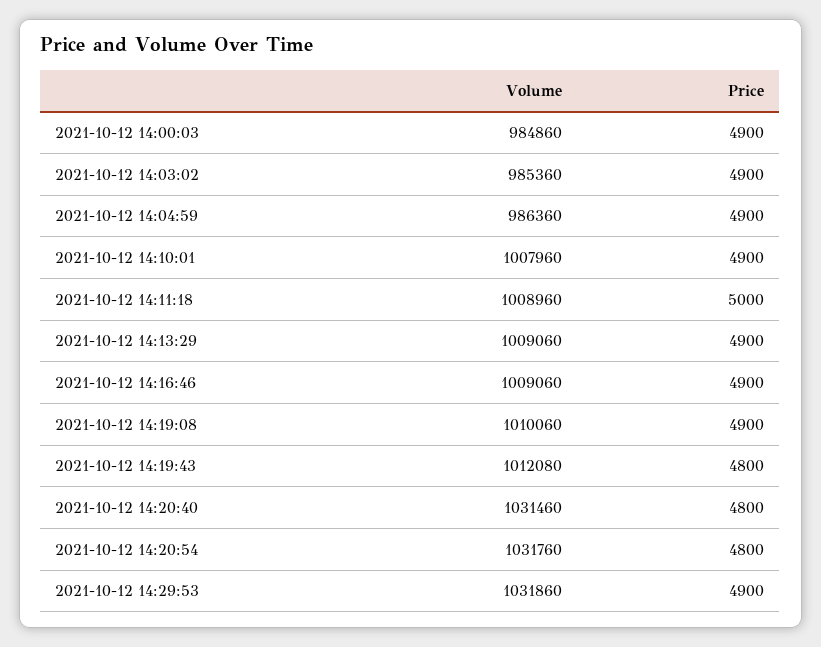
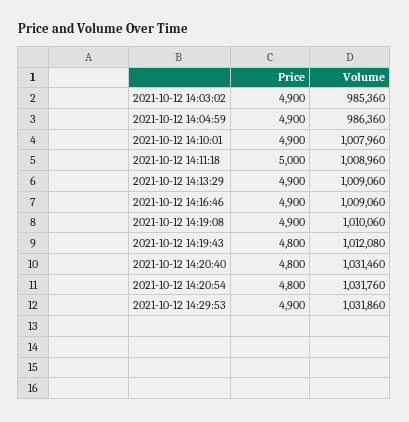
  {
    "Volume": {
-     "2021-10-12 14:00:03": 984860,
      "2021-10-12 14:03:02": 985360,
      "2021-10-12 14:04:59": 986360,
      "2021-10-12 14:10:01": 1007960,
      "2021-10-12 14:11:18": 1008960,
      "2021-10-12 14:13:29": 1009060,
      "2021-10-12 14:16:46": 1009060,
      "2021-10-12 14:19:08": 1010060,
      "2021-10-12 14:19:43": 1012080,
      "2021-10-12 14:20:40": 1031460,
      "2021-10-12 14:20:54": 1031760,
      "2021-10-12 14:29:53": 1031860
    },
    "Price": {
-     "2021-10-12 14:00:03": 4900,
      "2021-10-12 14:03:02": 4900,
      "2021-10-12 14:04:59": 4900,
      "2021-10-12 14:10:01": 4900,
      "2021-10-12 14:11:18": 5000,
      "2021-10-12 14:13:29": 4900,
      "2021-10-12 14:16:46": 4900,
      "2021-10-12 14:19:08": 4900,
      "2021-10-12 14:19:43": 4800,
      "2021-10-12 14:20:40": 4800,
      "2021-10-12 14:20:54": 4800,
      "2021-10-12 14:29:53": 4900
    }
  }

